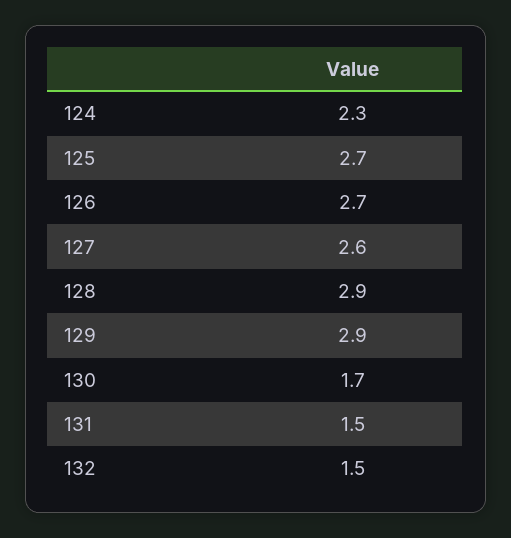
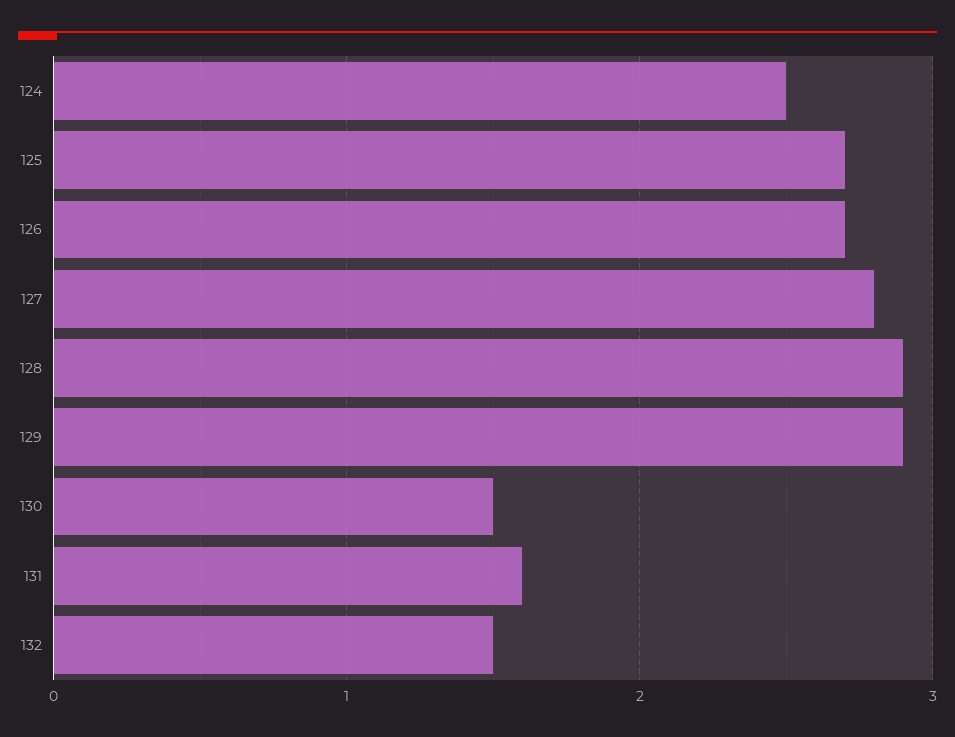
  {
-   "124": 2.3,
+   "124": 2.5,
    "125": 2.7,
    "126": 2.7,
-   "127": 2.6,
+   "127": 2.8,
    "128": 2.9,
    "129": 2.9,
-   "130": 1.7,
+   "130": 1.5,
-   "131": 1.5,
+   "131": 1.6,
    "132": 1.5
  }

